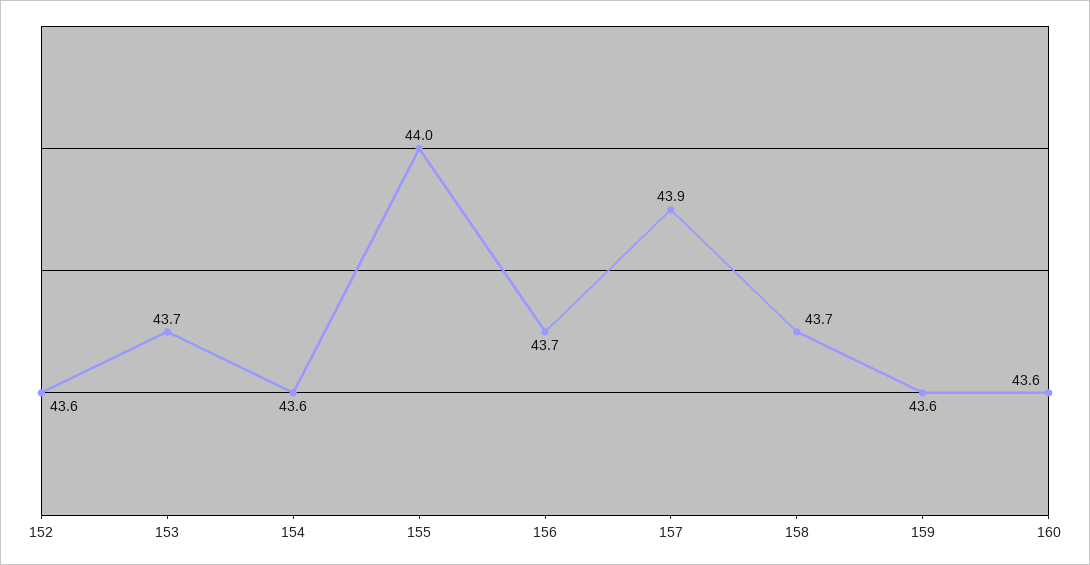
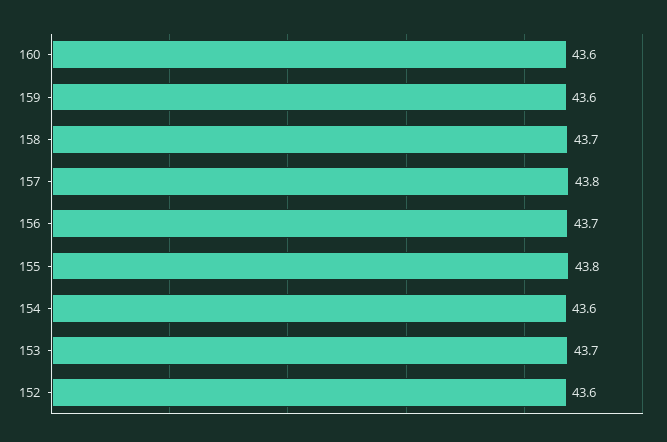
  {
    "152": 43.6,
    "153": 43.7,
    "154": 43.6,
-   "155": 44,
+   "155": 43.8,
    "156": 43.7,
-   "157": 43.9,
+   "157": 43.8,
    "158": 43.7,
    "159": 43.6,
    "160": 43.6
  }

